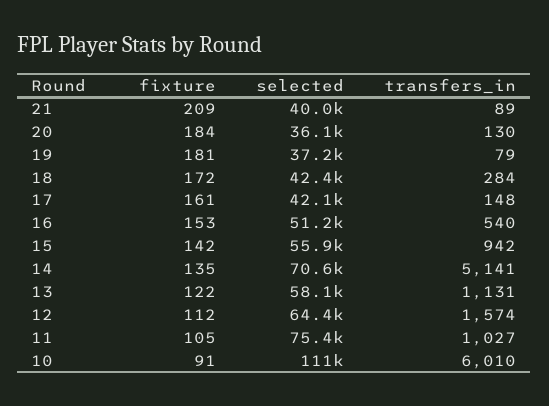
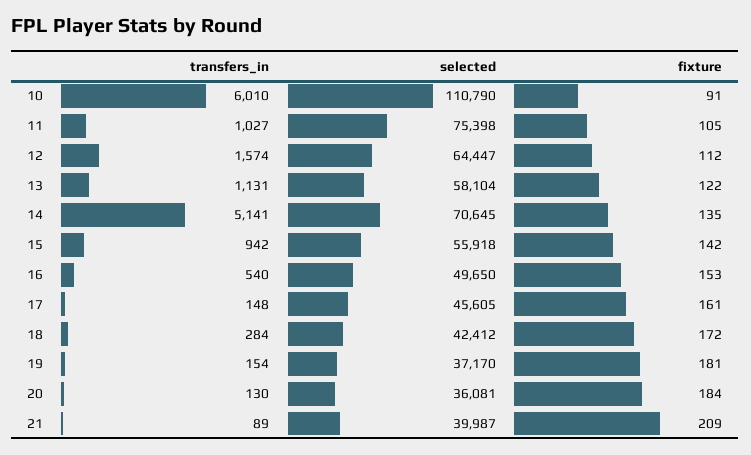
  {
    "fixture": {
      "21": 209,
      "20": 184,
      "19": 181,
      "18": 172,
      "17": 161,
      "16": 153,
      "15": 142,
      "14": 135,
      "13": 122,
      "12": 112,
      "11": 105,
      "10": 91
    },
    "selected": {
      "21": 39987,
      "20": 36081,
      "19": 37170,
      "18": 42412,
-     "17": 42100,
+     "17": 45605,
-     "16": 51200,
+     "16": 49650,
      "15": 55918,
      "14": 70645,
      "13": 58104,
      "12": 64447,
      "11": 75398,
      "10": 110790
    },
    "transfers_in": {
      "21": 89,
      "20": 130,
-     "19": 79,
+     "19": 154,
      "18": 284,
      "17": 148,
      "16": 540,
      "15": 942,
      "14": 5141,
      "13": 1131,
      "12": 1574,
      "11": 1027,
      "10": 6010
    }
  }

